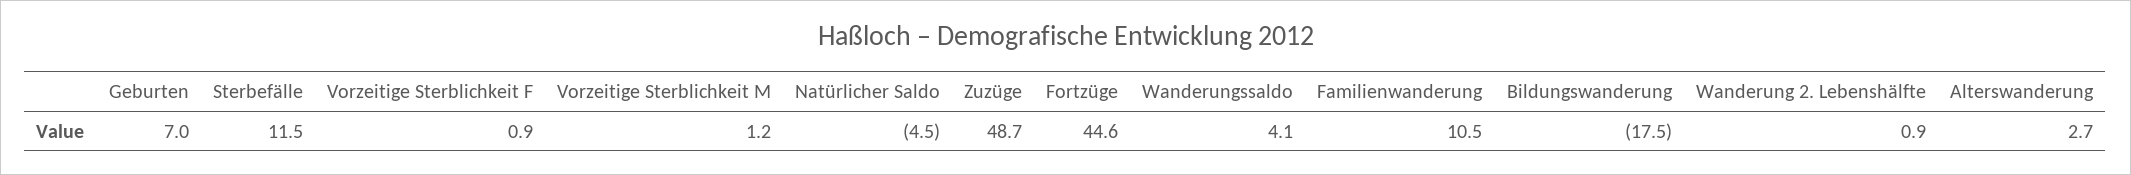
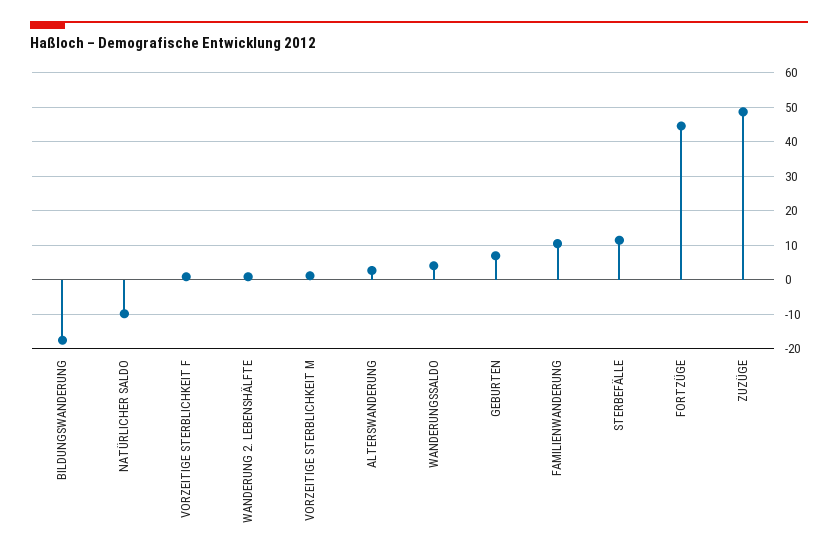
  {
    "Geburten": 7,
    "Sterbefälle": 11.5,
    "Vorzeitige Sterblichkeit F": 0.9,
    "Vorzeitige Sterblichkeit M": 1.2,
-   "Natürlicher Saldo": -4.5,
+   "Natürlicher Saldo": -10,
    "Zuzüge": 48.7,
    "Fortzüge": 44.6,
    "Wanderungssaldo": 4.1,
    "Familienwanderung": 10.5,
    "Bildungswanderung": -17.5,
    "Wanderung 2. Lebenshälfte": 0.9,
    "Alterswanderung": 2.7
  }

